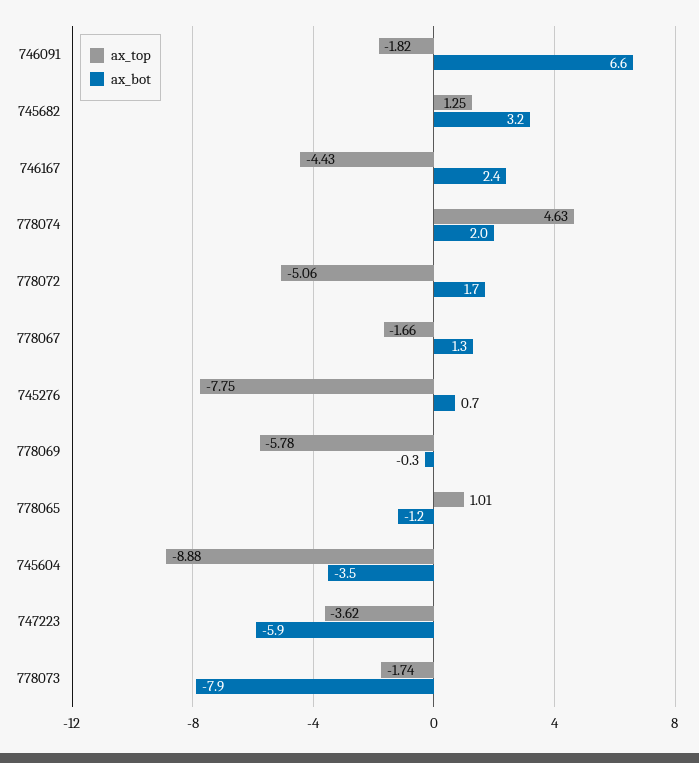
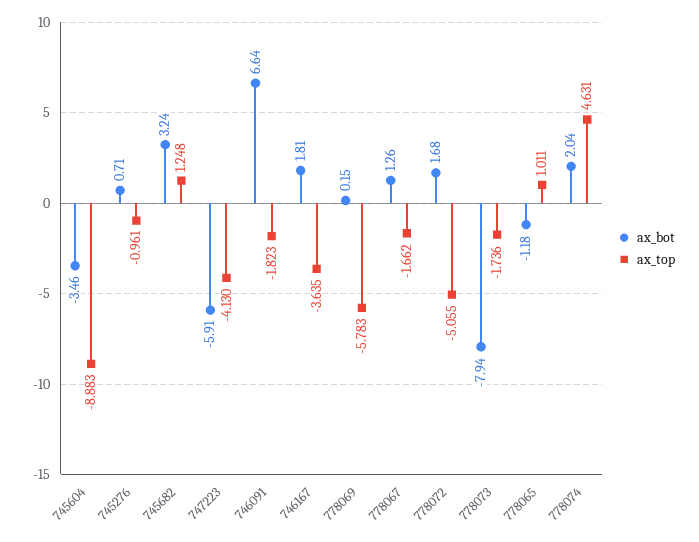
  {
    "ax_top": {
      "746091": -1.823,
      "745682": 1.248,
-     "746167": -4.43,
+     "746167": -3.635,
      "778074": 4.631,
      "778072": -5.055,
      "778067": -1.662,
-     "745276": -7.75,
+     "745276": -0.961,
      "778069": -5.783,
      "778065": 1.011,
      "745604": -8.883,
-     "747223": -3.62,
+     "747223": -4.13,
      "778073": -1.736
    },
    "ax_bot": {
      "746091": 6.64,
      "745682": 3.24,
-     "746167": 2.4,
+     "746167": 1.81,
      "778074": 2.04,
      "778072": 1.68,
      "778067": 1.26,
      "745276": 0.71,
-     "778069": -0.3,
+     "778069": 0.15,
      "778065": -1.18,
      "745604": -3.46,
      "747223": -5.91,
      "778073": -7.94
    }
  }

